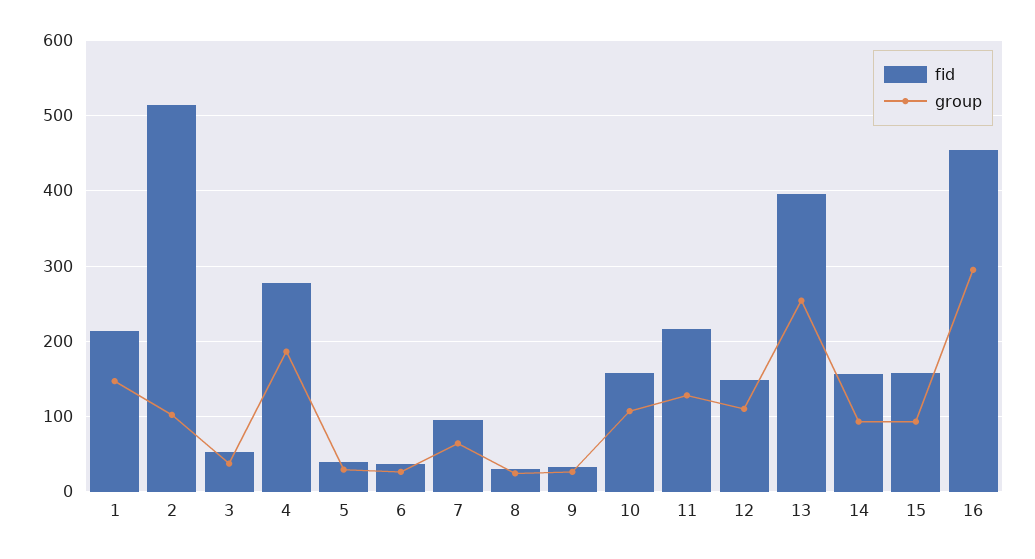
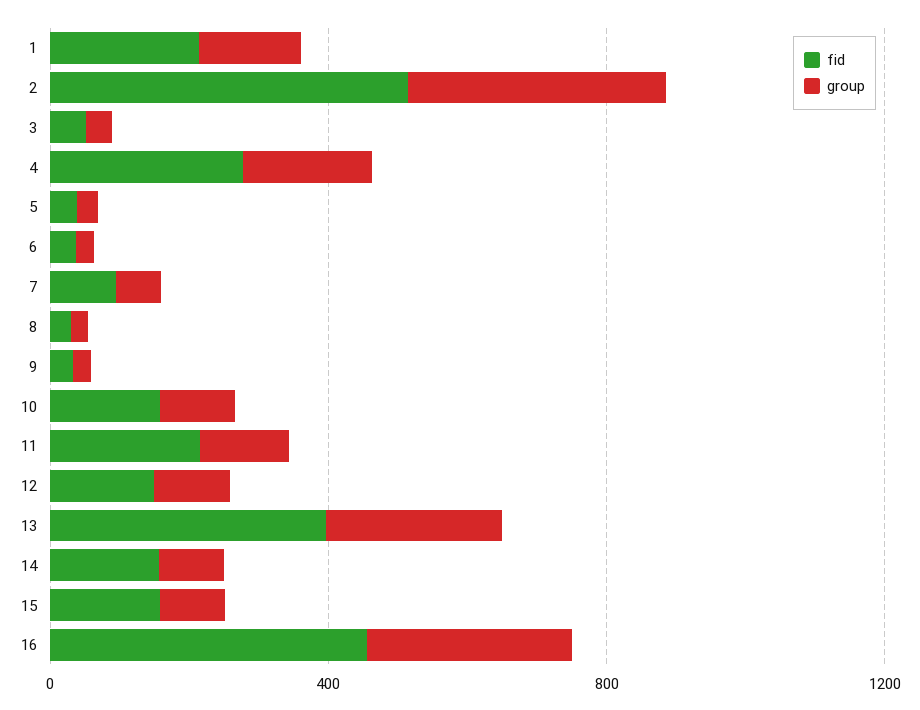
  {
    "fid": {
      "1": 210,
      "2": 510,
      "3": 50,
      "4": 280,
      "5": 40,
      "6": 40,
      "7": 100,
      "8": 30,
      "9": 30,
      "10": 160,
      "11": 220,
      "12": 150,
      "13": 400,
      "14": 160,
      "15": 160,
      "16": 460
    },
    "group": {
      "1": 150,
-     "2": 100,
+     "2": 400,
      "3": 40,
      "4": 190,
      "5": 30,
      "6": 30,
      "7": 60,
      "8": 20,
      "9": 30,
      "10": 110,
      "11": 130,
      "12": 110,
      "13": 250,
      "14": 90,
      "15": 90,
      "16": 300
    }
  }

